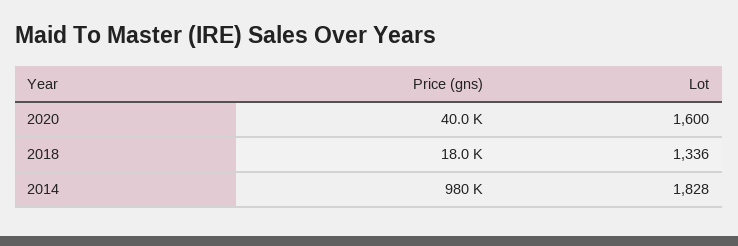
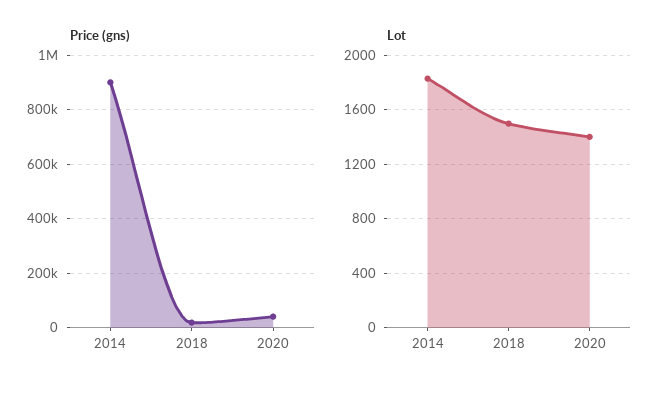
  {
    "Price (gns)": {
      "2020": 40000,
      "2018": 18000,
-     "2014": 980000
+     "2014": 900000
    },
    "Lot": {
-     "2020": 1600,
+     "2020": 1400,
-     "2018": 1336,
+     "2018": 1500,
      "2014": 1828
    }
  }

